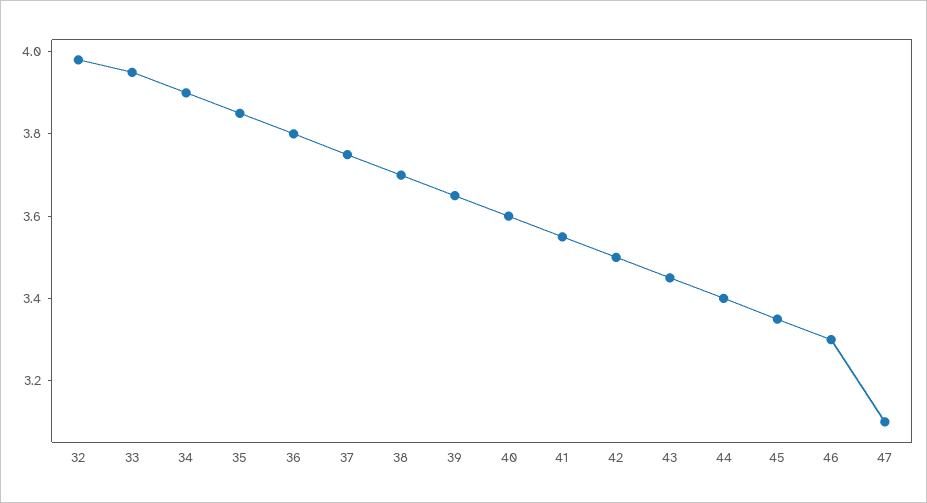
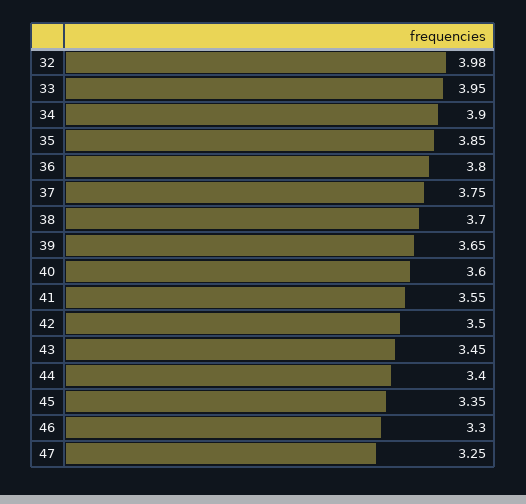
  {
    "32": 3.98,
    "33": 3.95,
    "34": 3.9,
    "35": 3.85,
    "36": 3.8,
    "37": 3.75,
    "38": 3.7,
    "39": 3.65,
    "40": 3.6,
    "41": 3.55,
    "42": 3.5,
    "43": 3.45,
    "44": 3.4,
    "45": 3.35,
    "46": 3.3,
-   "47": 3.1
+   "47": 3.25
  }

